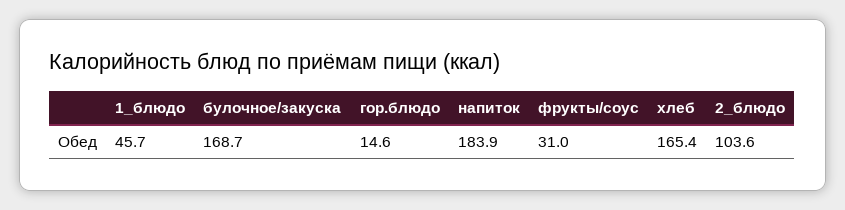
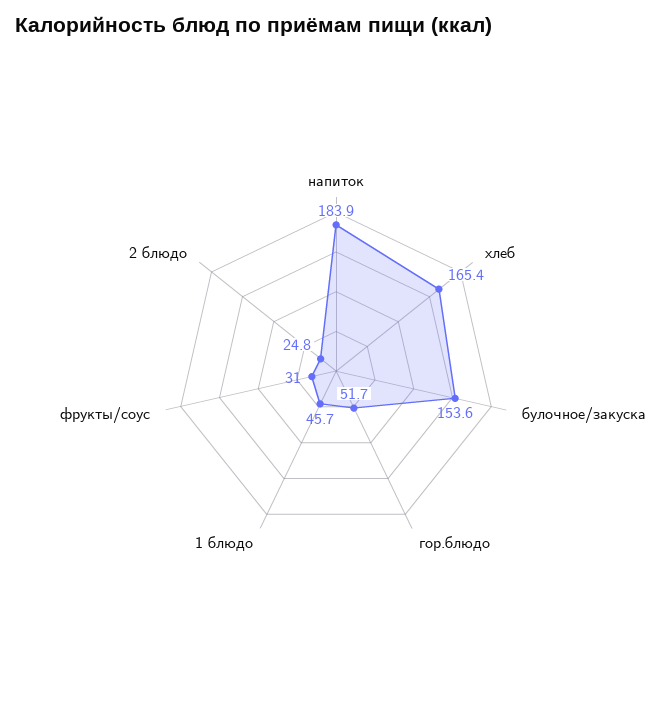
  {
    "1_блюдо": 45.7,
-   "булочное/закуска": 168.7,
+   "булочное/закуска": 153.6,
-   "гор.блюдо": 14.6,
+   "гор.блюдо": 51.7,
    "напиток": 183.9,
    "фрукты/соус": 31,
    "хлеб": 165.4,
-   "2_блюдо": 103.6
+   "2_блюдо": 24.8
  }

